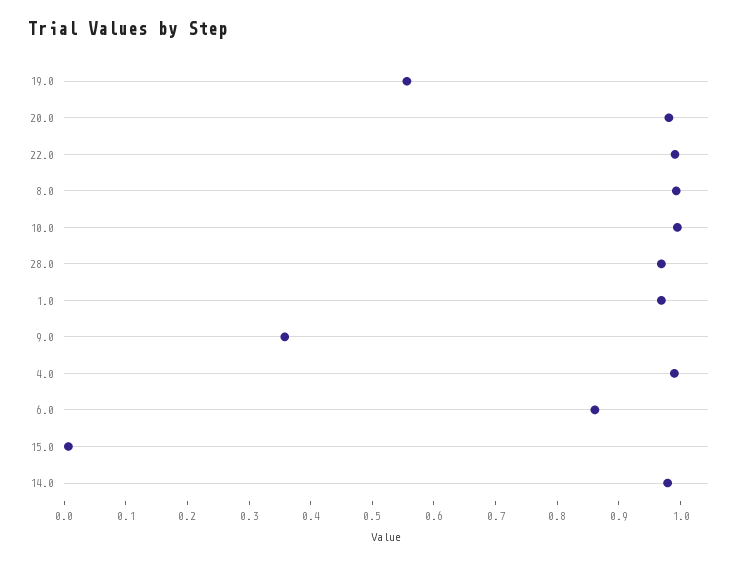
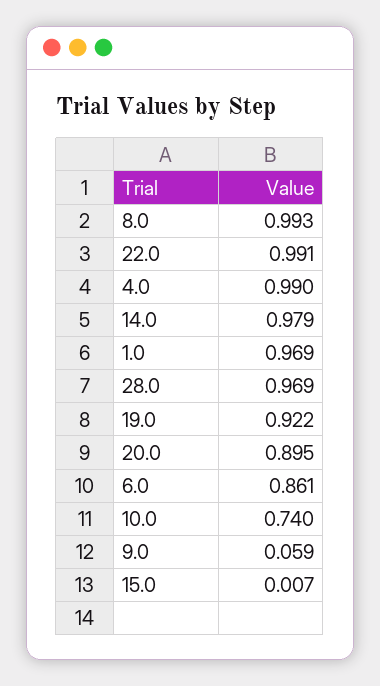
  {
-   "19.0": 0.56,
+   "19.0": 0.922,
-   "20.0": 0.98,
+   "20.0": 0.895,
    "22.0": 0.991,
    "8.0": 0.993,
-   "10.0": 1,
+   "10.0": 0.74,
    "28.0": 0.969,
    "1.0": 0.969,
-   "9.0": 0.36,
+   "9.0": 0.059,
    "4.0": 0.99,
    "6.0": 0.861,
    "15.0": 0.007,
    "14.0": 0.979
  }

